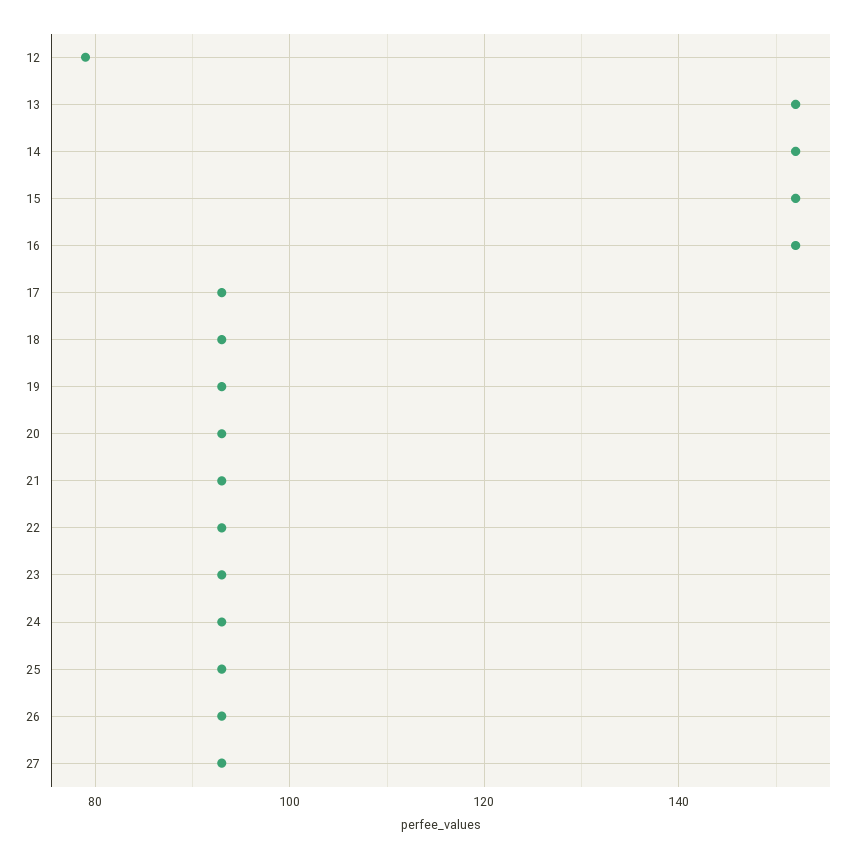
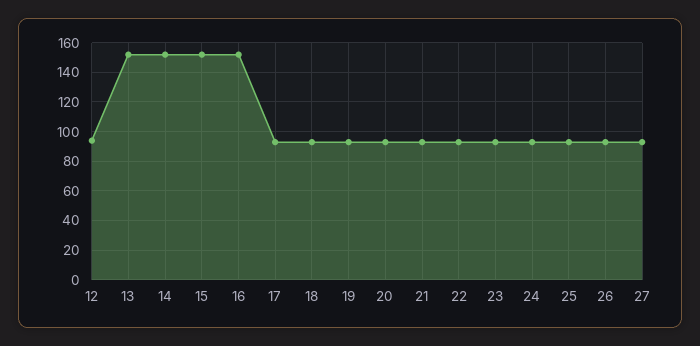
  {
-   "12": 80,
+   "12": 95,
    "13": 150,
    "14": 150,
    "15": 150,
    "16": 150,
    "17": 95,
    "18": 95,
    "19": 95,
    "20": 95,
    "21": 95,
    "22": 95,
    "23": 95,
    "24": 95,
    "25": 95,
    "26": 95,
    "27": 95
  }

